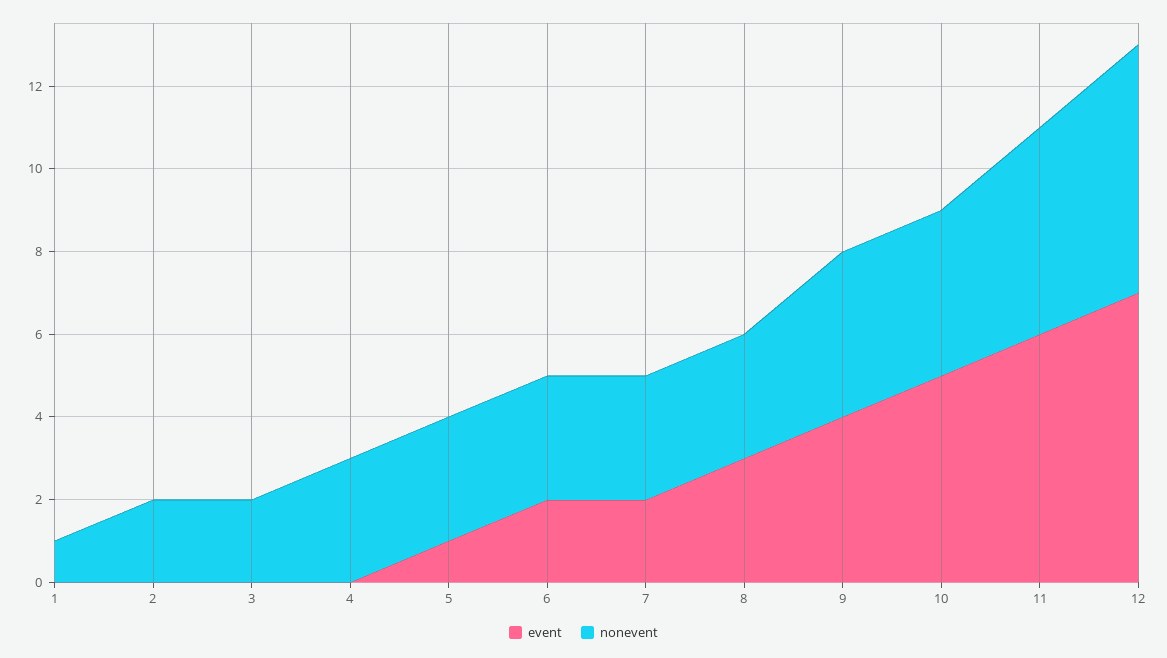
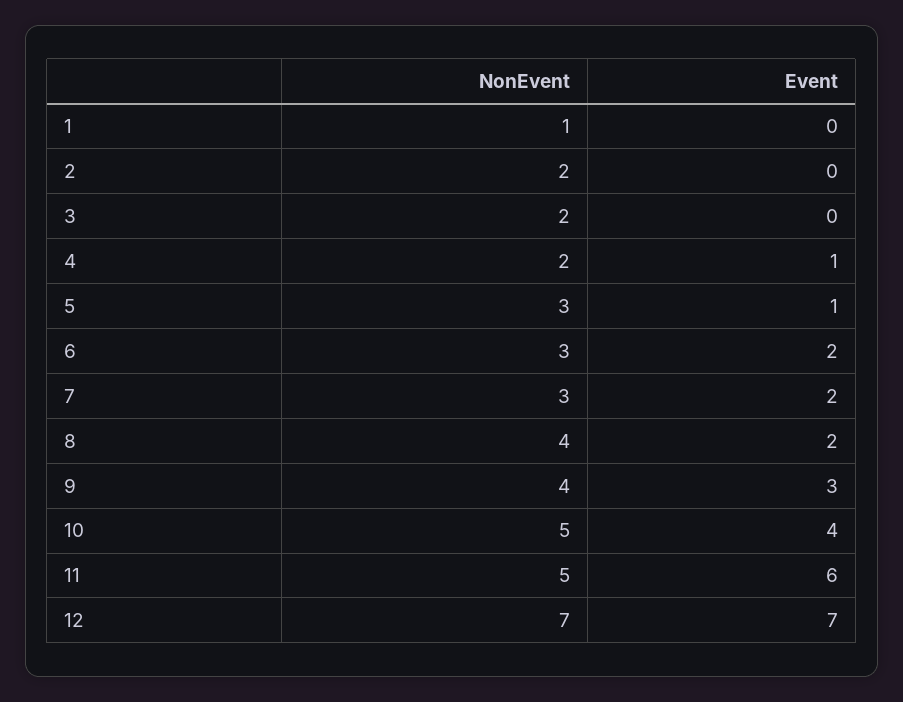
  {
    "event": {
      "1": 0,
      "2": 0,
      "3": 0,
-     "4": 0,
+     "4": 1,
      "5": 1,
      "6": 2,
      "7": 2,
-     "8": 3,
+     "8": 2,
-     "9": 4,
+     "9": 3,
-     "10": 5,
+     "10": 4,
      "11": 6,
      "12": 7
    },
    "nonevent": {
      "1": 1,
      "2": 2,
      "3": 2,
-     "4": 3,
+     "4": 2,
      "5": 3,
      "6": 3,
      "7": 3,
-     "8": 3,
+     "8": 4,
      "9": 4,
-     "10": 4,
+     "10": 5,
      "11": 5,
-     "12": 6
+     "12": 7
    }
  }

